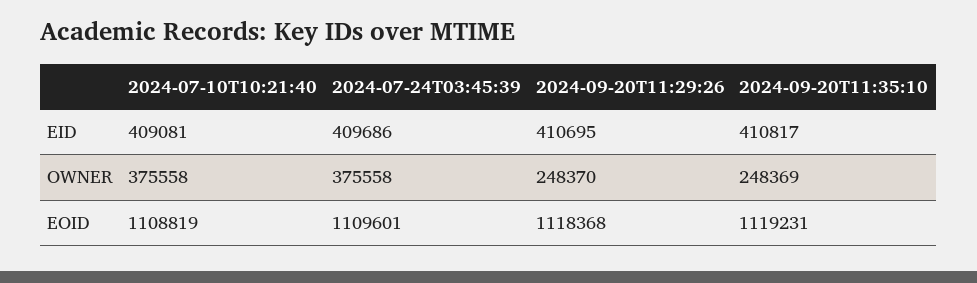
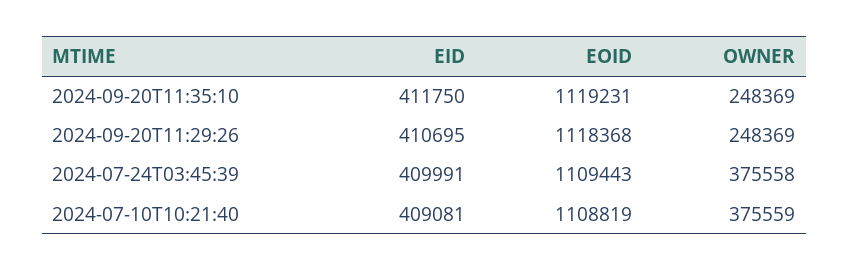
  {
    "2024-07-10T10:21:40": {
      "EID": 409081,
-     "OWNER": 375558,
+     "OWNER": 375559,
      "EOID": 1108819
    },
    "2024-07-24T03:45:39": {
-     "EID": 409686,
+     "EID": 409991,
      "OWNER": 375558,
-     "EOID": 1109601
+     "EOID": 1109443
    },
    "2024-09-20T11:29:26": {
      "EID": 410695,
-     "OWNER": 248370,
+     "OWNER": 248369,
      "EOID": 1118368
    },
    "2024-09-20T11:35:10": {
-     "EID": 410817,
+     "EID": 411750,
      "OWNER": 248369,
      "EOID": 1119231
    }
  }

